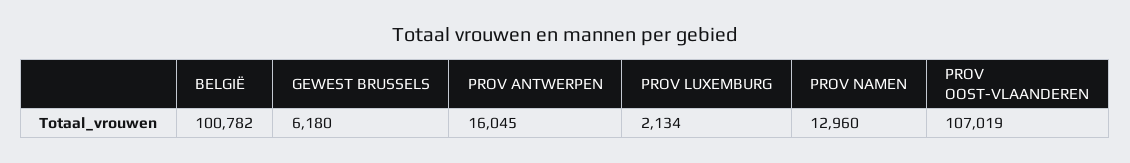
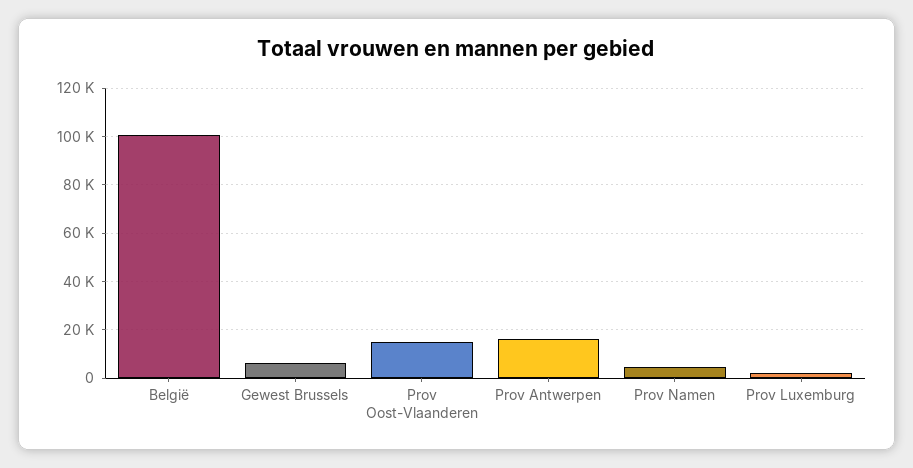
  {
    "BELGIË": 100782,
    "GEWEST BRUSSELS": 6180,
    "PROV ANTWERPEN": 16045,
    "PROV LUXEMBURG": 2134,
-   "PROV NAMEN": 12960,
+   "PROV NAMEN": 5000,
-   "PROV OOST-VLAANDEREN": 107019
+   "PROV OOST-VLAANDEREN": 15000
  }

